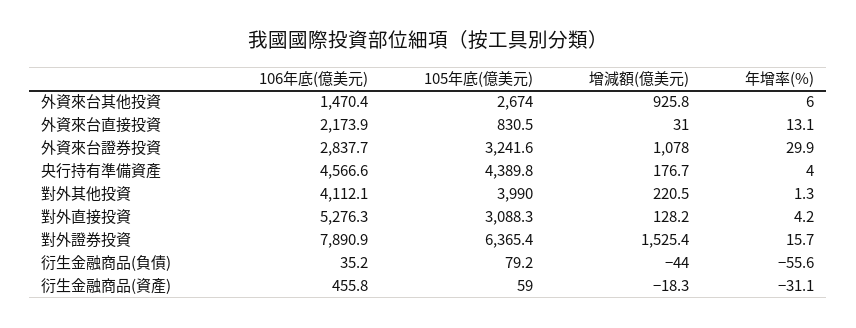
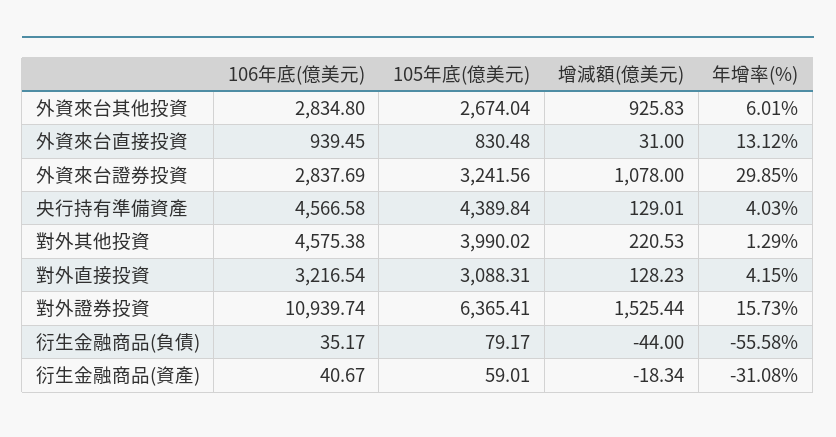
  {
    "106年底(億美元)": {
-     "外資來台其他投資": 1470.4,
+     "外資來台其他投資": 2834.8,
-     "外資來台直接投資": 2173.9,
+     "外資來台直接投資": 939.45,
      "外資來台證券投資": 2837.69,
      "央行持有準備資產": 4566.58,
-     "對外其他投資": 4112.1,
+     "對外其他投資": 4575.38,
-     "對外直接投資": 5276.3,
+     "對外直接投資": 3216.54,
-     "對外證券投資": 7890.9,
+     "對外證券投資": 10939.74,
      "衍生金融商品(負債)": 35.17,
-     "衍生金融商品(資產)": 455.8
+     "衍生金融商品(資產)": 40.67
    },
    "105年底(億美元)": {
      "外資來台其他投資": 2674.04,
      "外資來台直接投資": 830.48,
      "外資來台證券投資": 3241.56,
      "央行持有準備資產": 4389.84,
      "對外其他投資": 3990.02,
      "對外直接投資": 3088.31,
      "對外證券投資": 6365.41,
      "衍生金融商品(負債)": 79.17,
      "衍生金融商品(資產)": 59.01
    },
    "增減額(億美元)": {
      "外資來台其他投資": 925.83,
      "外資來台直接投資": 31,
      "外資來台證券投資": 1078,
-     "央行持有準備資產": 176.7,
+     "央行持有準備資產": 129.01,
      "對外其他投資": 220.53,
      "對外直接投資": 128.23,
      "對外證券投資": 1525.44,
      "衍生金融商品(負債)": -44,
      "衍生金融商品(資產)": -18.34
    },
    "年增率(%)": {
      "外資來台其他投資": 6.01,
      "外資來台直接投資": 13.12,
      "外資來台證券投資": 29.85,
      "央行持有準備資產": 4.03,
      "對外其他投資": 1.29,
      "對外直接投資": 4.15,
      "對外證券投資": 15.73,
      "衍生金融商品(負債)": -55.58,
      "衍生金融商品(資產)": -31.08
    }
  }

